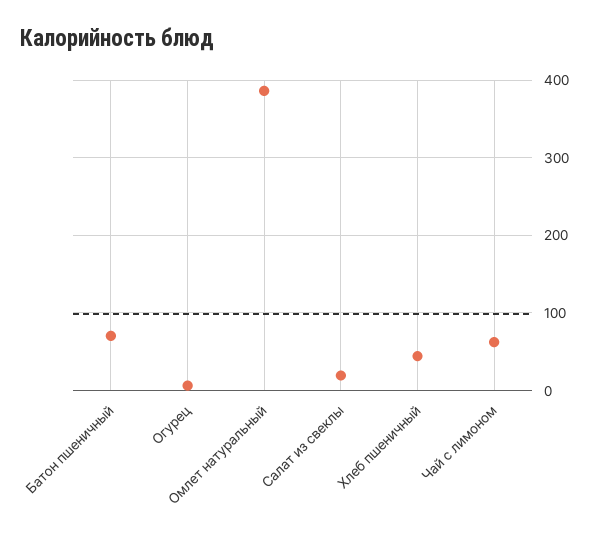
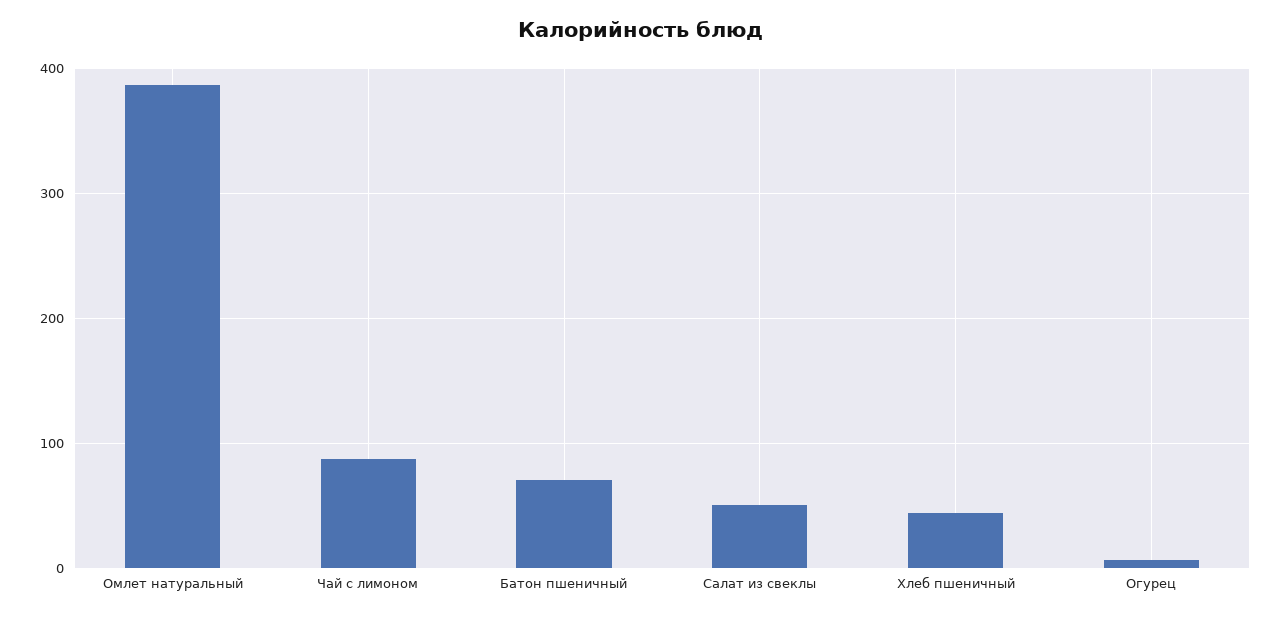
  {
    "Батон пшеничный": 70,
    "Огурец": 10,
    "Омлет натуральный": 390,
-   "Салат из свеклы": 20,
+   "Салат из свеклы": 50,
    "Хлеб пшеничный": 40,
-   "Чай с лимоном": 60
+   "Чай с лимоном": 90
  }

